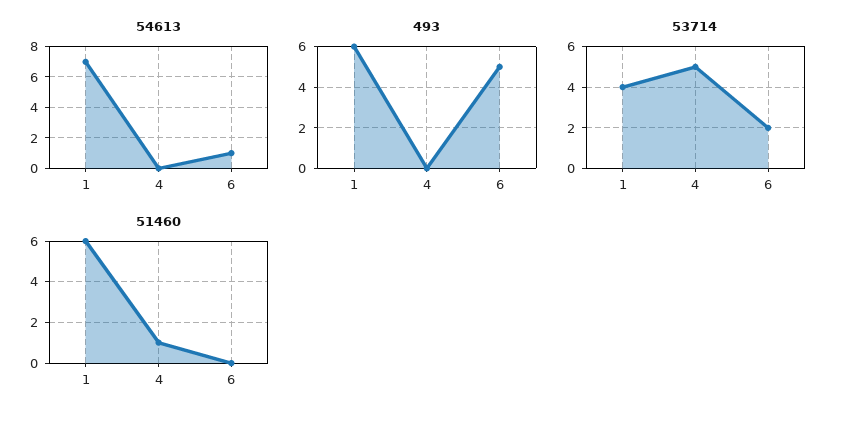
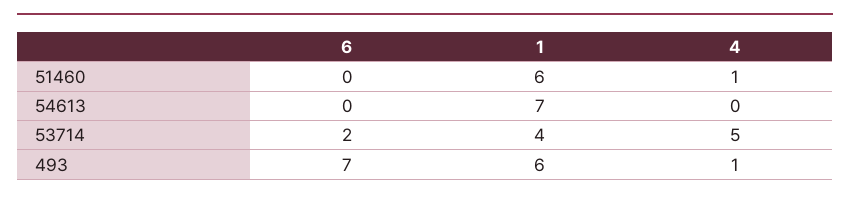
  {
    "54613": {
      "1": 7,
      "4": 0,
-     "6": 1
+     "6": 0
    },
    "493": {
      "1": 6,
-     "4": 0,
+     "4": 1,
-     "6": 5
+     "6": 7
    },
    "53714": {
      "1": 4,
      "4": 5,
      "6": 2
    },
    "51460": {
      "1": 6,
      "4": 1,
      "6": 0
    }
  }

